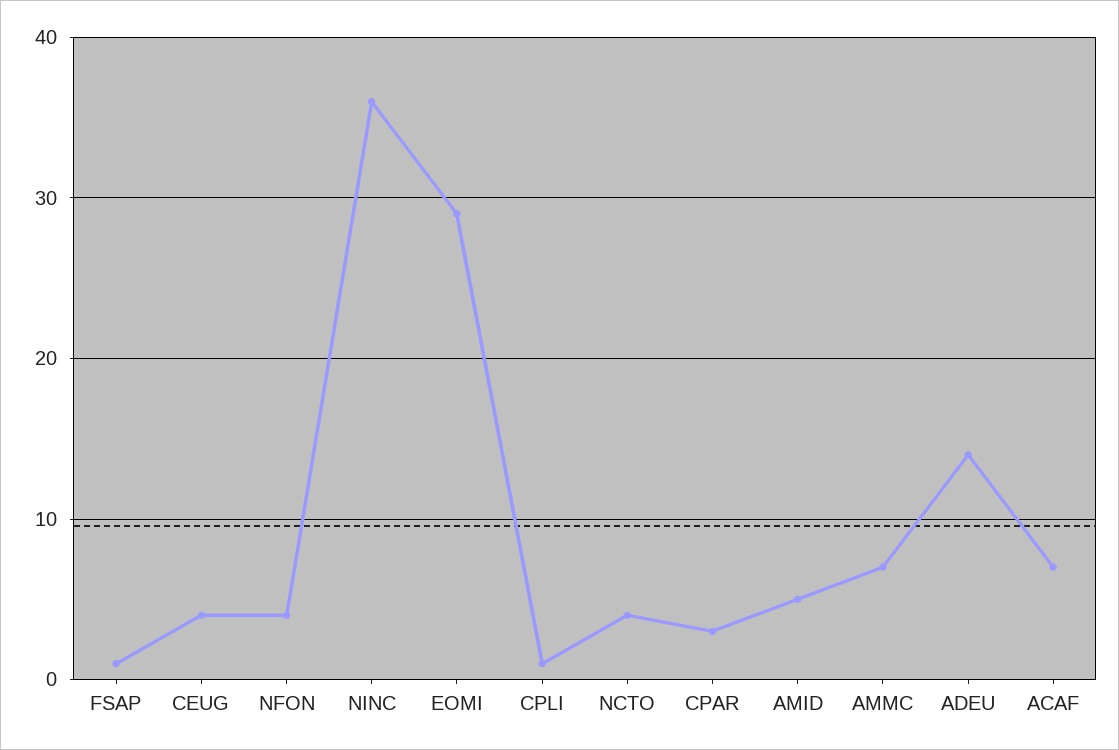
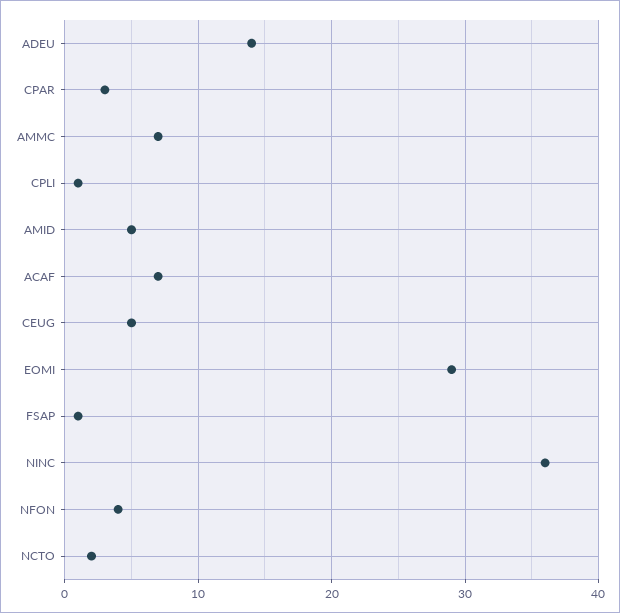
  {
    "FSAP": 1,
-   "CEUG": 4,
+   "CEUG": 5,
    "NFON": 4,
    "NINC": 36,
    "EOMI": 29,
    "CPLI": 1,
-   "NCTO": 4,
+   "NCTO": 2,
    "CPAR": 3,
    "AMID": 5,
    "AMMC": 7,
    "ADEU": 14,
    "ACAF": 7
  }

